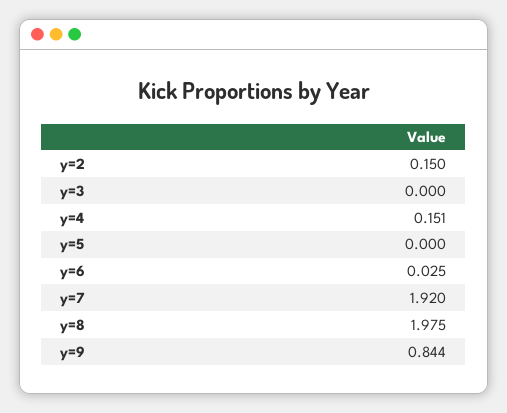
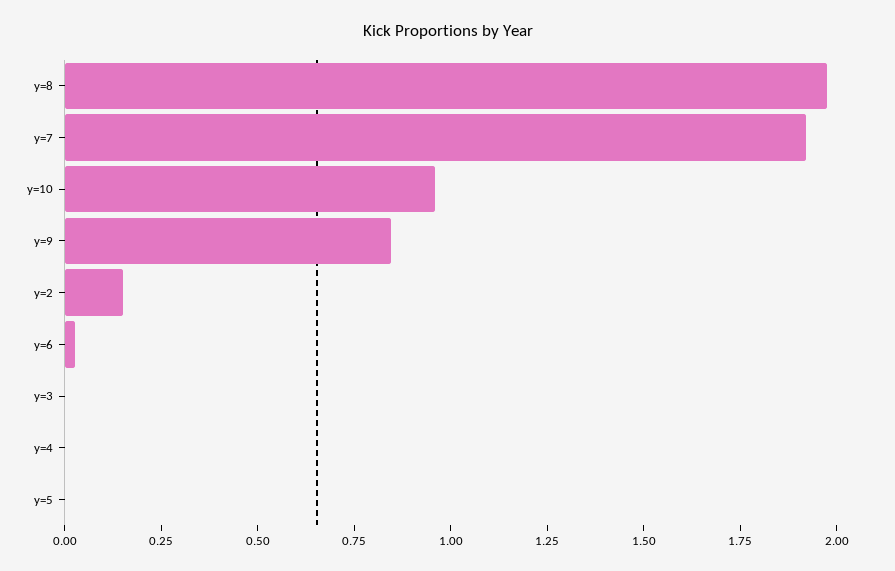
  {
    "y=2": 0.15,
    "y=3": 0,
-   "y=4": 0.151,
+   "y=4": 0,
    "y=5": 0,
    "y=6": 0.025,
    "y=7": 1.92,
    "y=8": 1.975,
-   "y=9": 0.844
+   "y=9": 0.844,
+   "y=10": 0.95
  }

